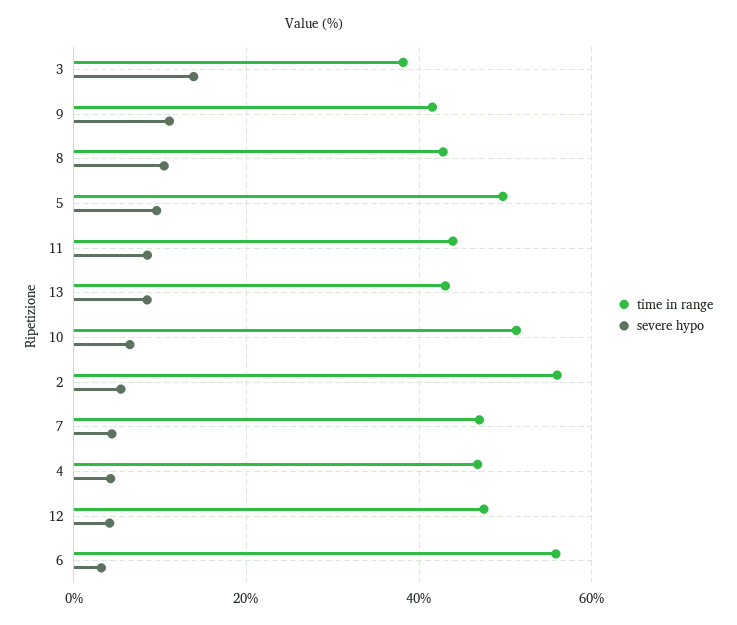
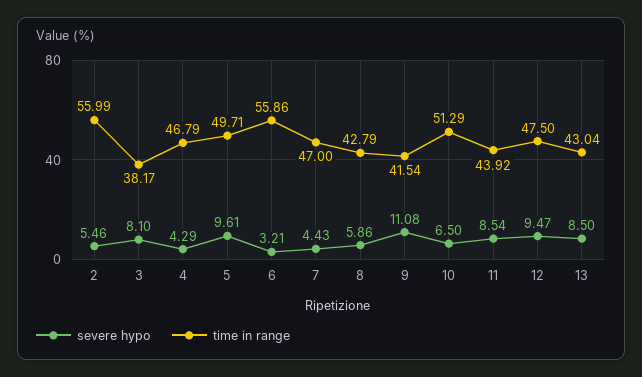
  {
    "time in range": {
      "3": 38.17,
      "9": 41.54,
      "8": 42.79,
      "5": 49.71,
      "11": 43.92,
      "13": 43.04,
      "10": 51.29,
      "2": 55.99,
      "7": 47,
      "4": 46.79,
      "12": 47.5,
      "6": 55.86
    },
    "severe hypo": {
-     "3": 14,
+     "3": 8.1,
      "9": 11.08,
-     "8": 10,
+     "8": 5.86,
      "5": 9.61,
      "11": 8.54,
      "13": 8.5,
      "10": 6.5,
      "2": 5.46,
      "7": 4.43,
      "4": 4.29,
-     "12": 4,
+     "12": 9.47,
      "6": 3.21
    }
  }

